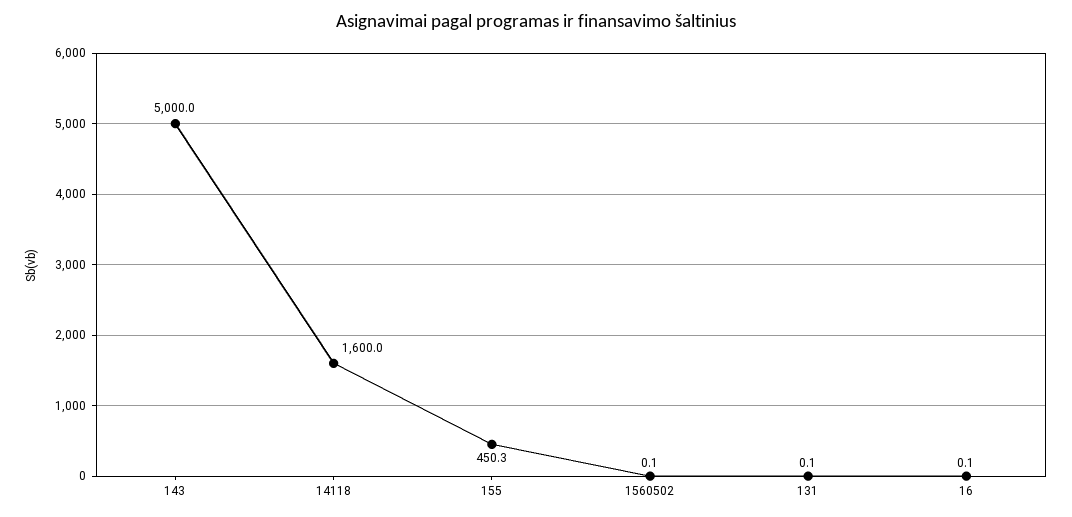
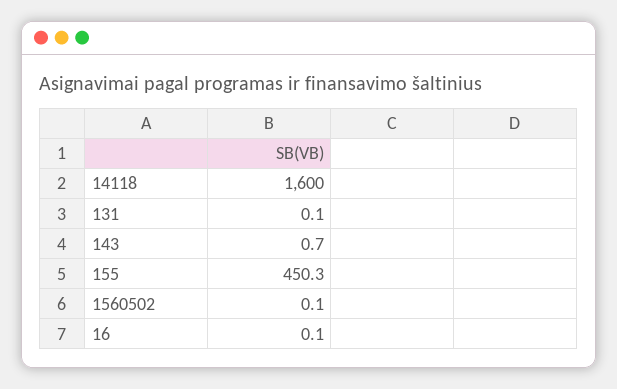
  {
-   "143": 5000,
+   "143": 0.7,
    "14118": 1600,
    "155": 450.3,
    "1560502": 0.1,
    "131": 0.1,
    "16": 0.1
  }

